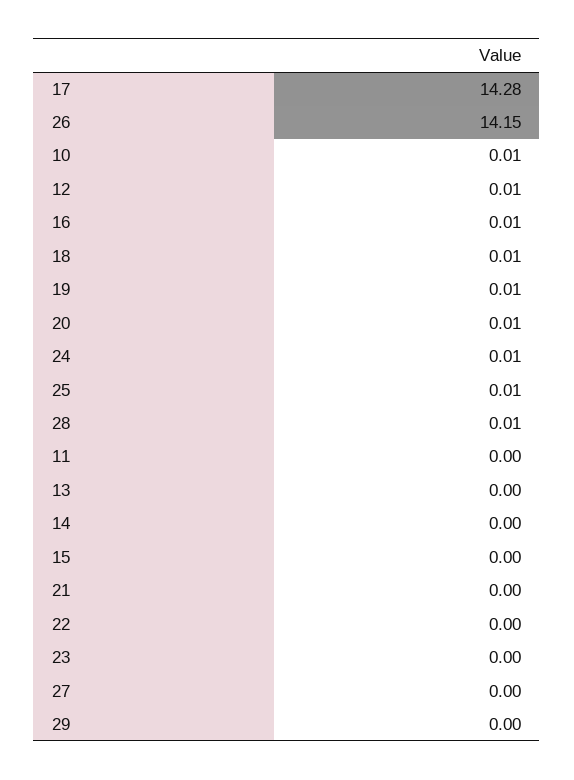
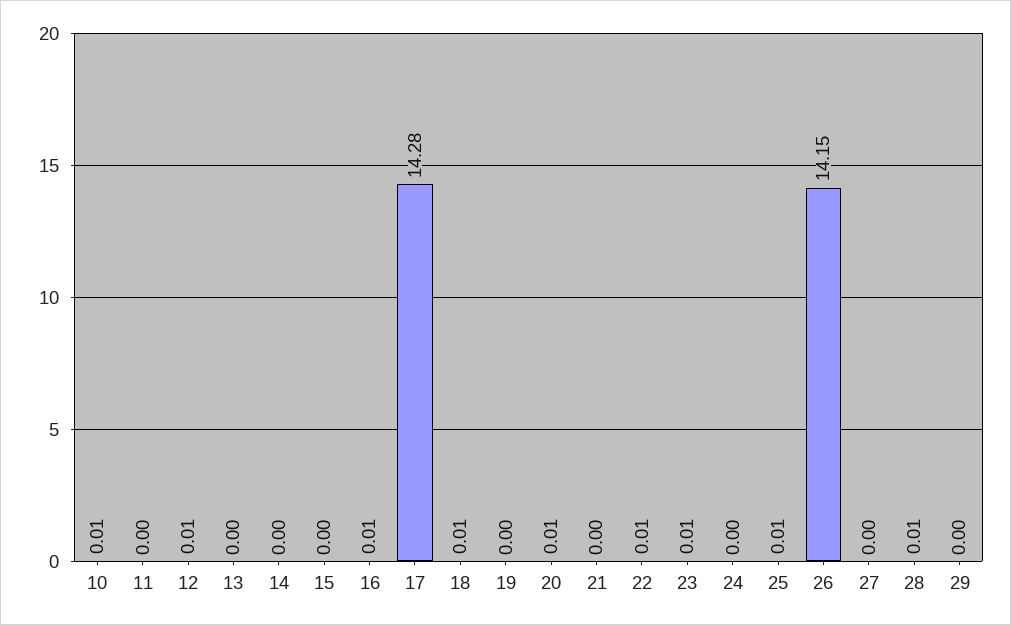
  {
    "17": 14.28,
    "26": 14.15,
    "10": 0.01,
    "12": 0.01,
    "16": 0.01,
    "18": 0.01,
-   "19": 0.01,
+   "19": 0,
    "20": 0.01,
-   "24": 0.01,
+   "24": 0,
    "25": 0.01,
    "28": 0.01,
    "11": 0,
    "13": 0,
    "14": 0,
    "15": 0,
    "21": 0,
-   "22": 0,
+   "22": 0.01,
-   "23": 0,
+   "23": 0.01,
    "27": 0,
    "29": 0
  }

